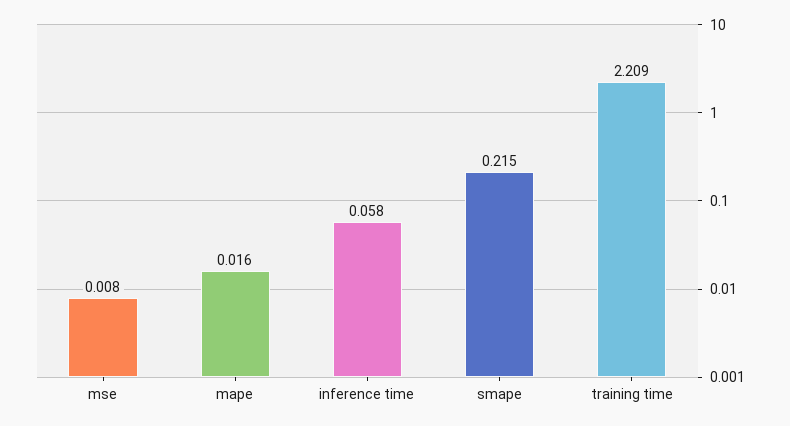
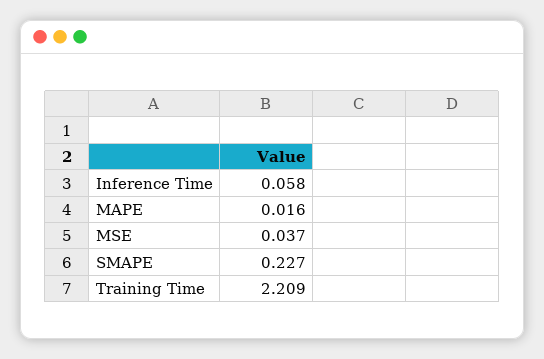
  {
-   "mse": 0.008,
+   "mse": 0.037,
    "mape": 0.016,
    "inference time": 0.058,
-   "smape": 0.215,
+   "smape": 0.227,
    "training time": 2.209
  }

